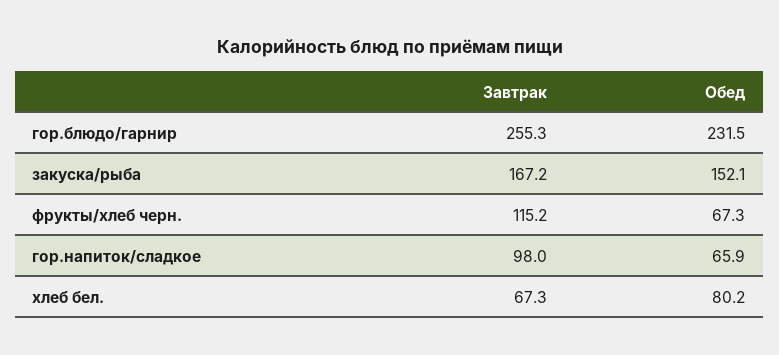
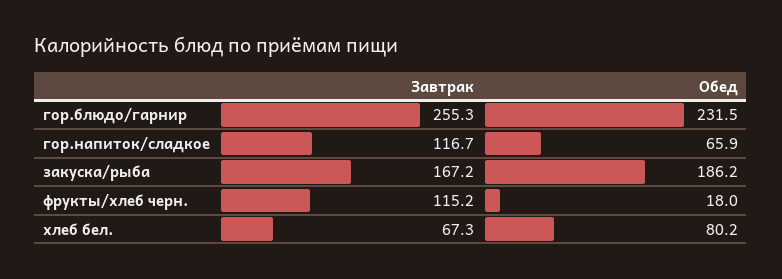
  {
    "Завтрак": {
      "гор.блюдо/гарнир": 255.3,
      "закуска/рыба": 167.2,
      "фрукты/хлеб черн.": 115.2,
-     "гор.напиток/сладкое": 98,
+     "гор.напиток/сладкое": 116.7,
      "хлеб бел.": 67.3
    },
    "Обед": {
      "гор.блюдо/гарнир": 231.5,
-     "закуска/рыба": 152.1,
+     "закуска/рыба": 186.2,
-     "фрукты/хлеб черн.": 67.3,
+     "фрукты/хлеб черн.": 18,
      "гор.напиток/сладкое": 65.9,
      "хлеб бел.": 80.2
    }
  }

